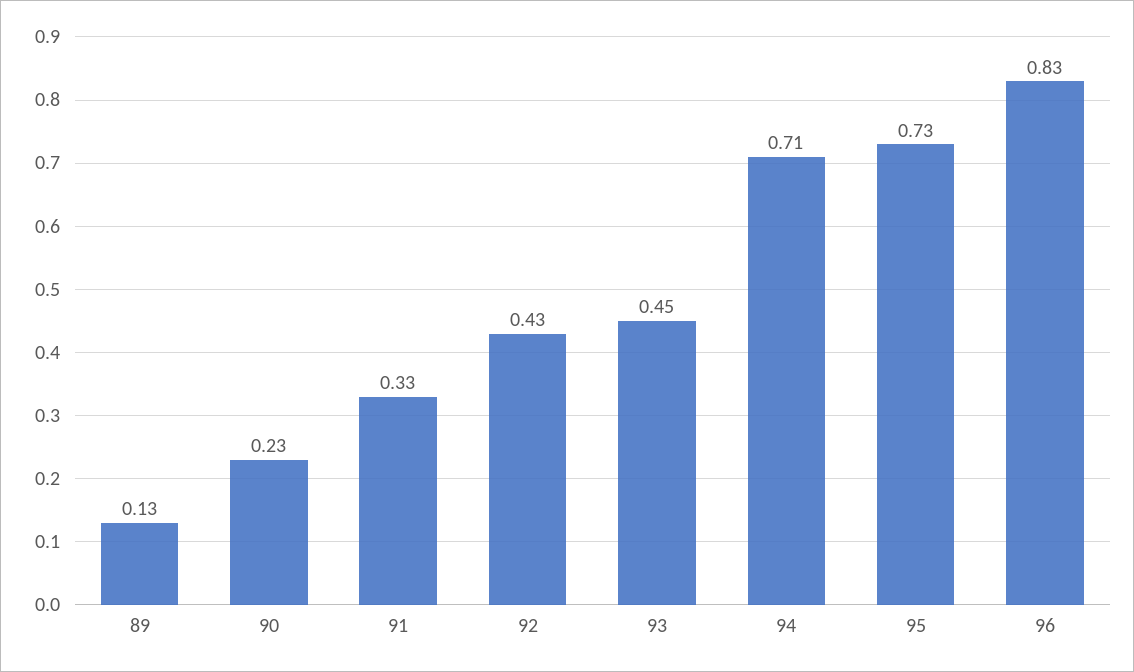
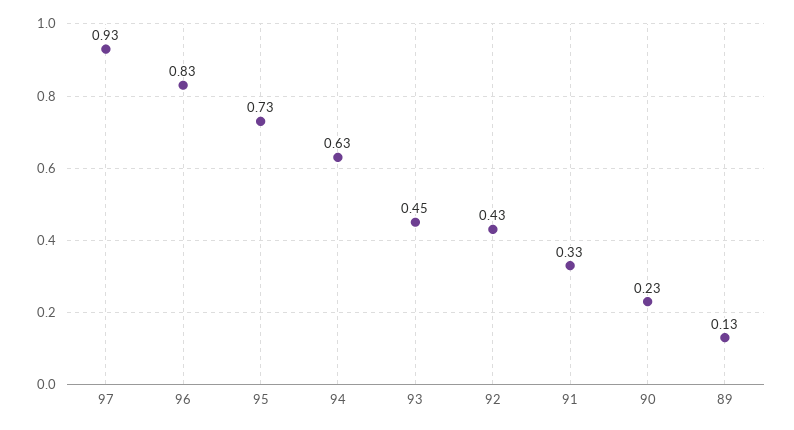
  {
    "89": 0.13,
    "90": 0.23,
    "91": 0.33,
    "92": 0.43,
    "93": 0.45,
-   "94": 0.71,
+   "94": 0.63,
    "95": 0.73,
-   "96": 0.83
+   "96": 0.83,
+   "97": 0.93
  }

